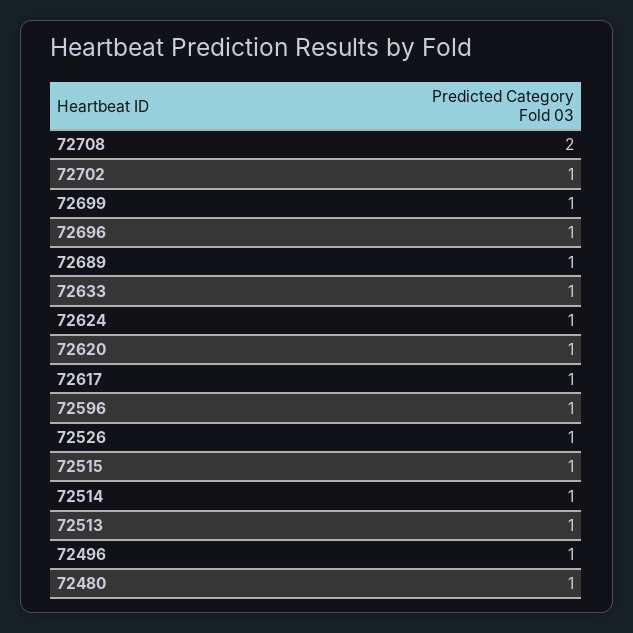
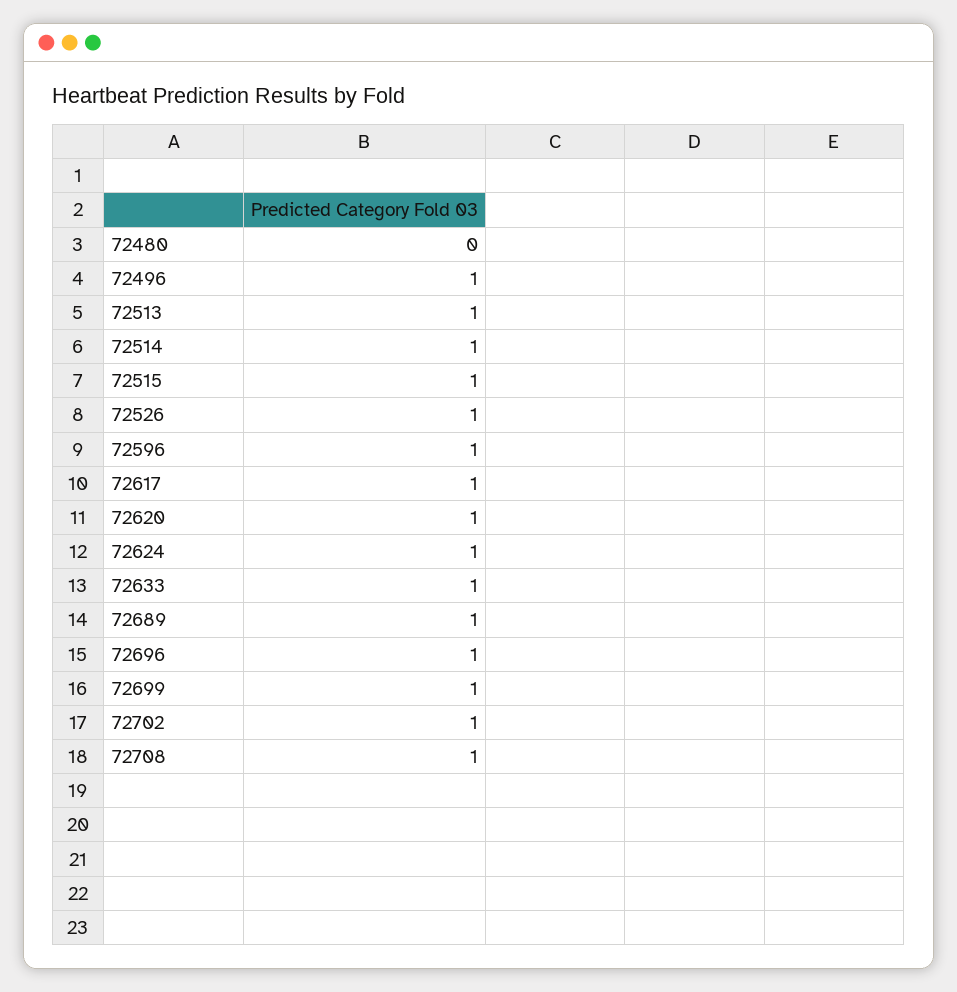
  {
-   "72708": 2,
+   "72708": 1,
    "72702": 1,
    "72699": 1,
    "72696": 1,
    "72689": 1,
    "72633": 1,
    "72624": 1,
    "72620": 1,
    "72617": 1,
    "72596": 1,
    "72526": 1,
    "72515": 1,
    "72514": 1,
    "72513": 1,
    "72496": 1,
-   "72480": 1
+   "72480": 0
  }

